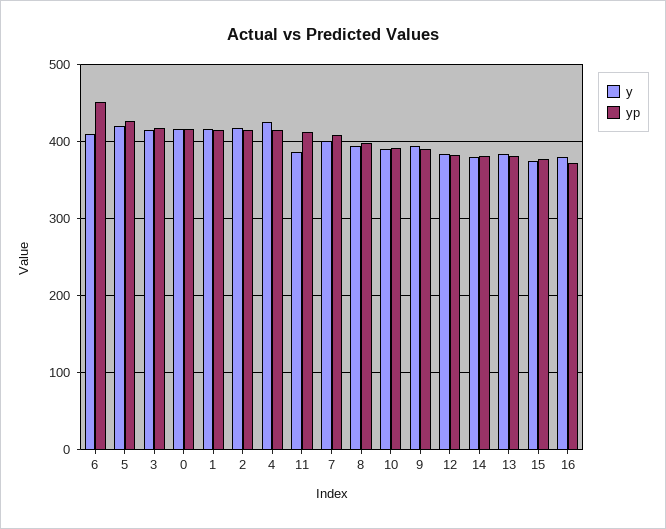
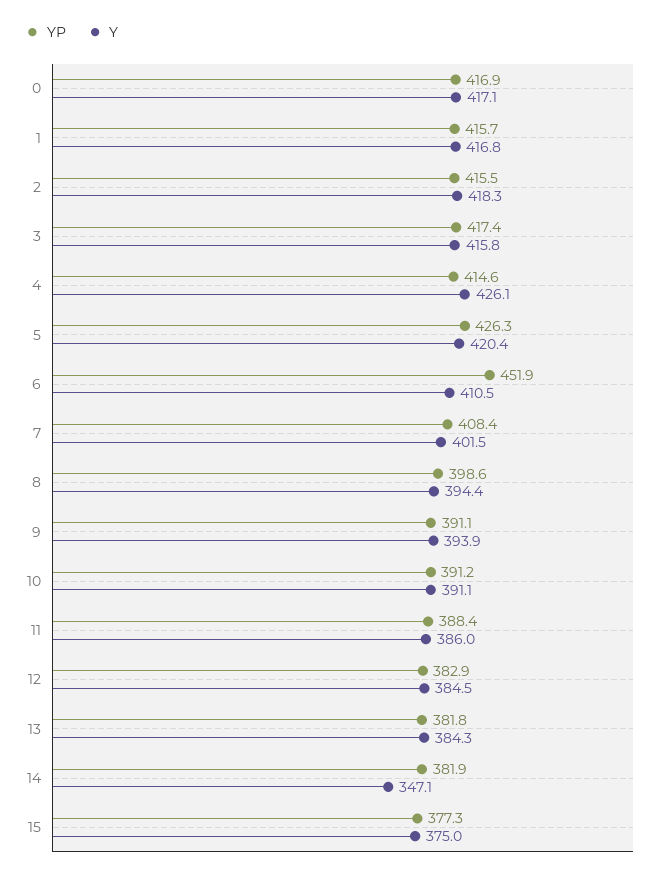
  {
    "y": {
      "6": 410.5,
      "5": 420.4,
      "3": 415.8,
      "0": 417.1,
      "1": 416.8,
      "2": 418.3,
      "4": 426.1,
      "11": 386,
      "7": 401.5,
      "8": 394.4,
      "10": 391.1,
      "9": 393.9,
      "12": 384.5,
-     "14": 380,
+     "14": 347.1,
      "13": 384.3,
-     "15": 375,
+     "15": 375
-     "16": 380
    },
    "yp": {
      "6": 451.9,
      "5": 426.3,
      "3": 417.4,
      "0": 416.9,
      "1": 415.7,
      "2": 415.5,
      "4": 414.6,
-     "11": 410,
+     "11": 388.4,
      "7": 408.4,
      "8": 398.6,
      "10": 391.2,
      "9": 391.1,
      "12": 382.9,
      "14": 381.9,
      "13": 381.8,
-     "15": 377.3,
+     "15": 377.3
-     "16": 370
    }
  }

